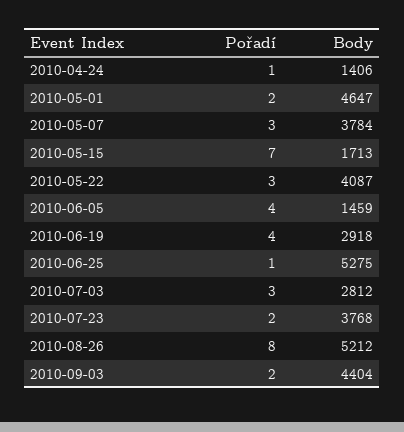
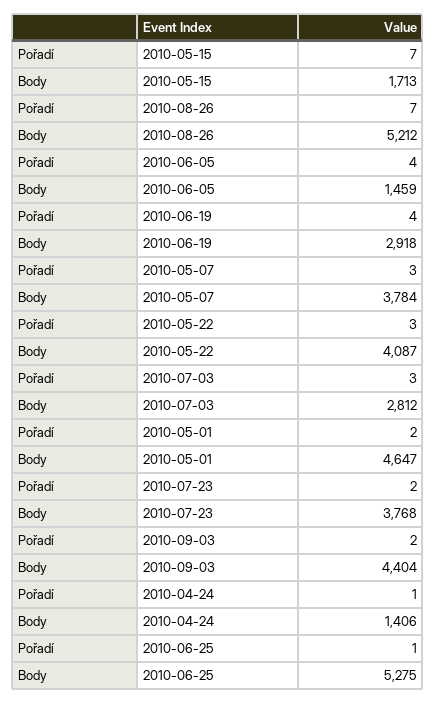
  {
    "Pořadí": {
      "2010-04-24": 1,
      "2010-05-01": 2,
      "2010-05-07": 3,
      "2010-05-15": 7,
      "2010-05-22": 3,
      "2010-06-05": 4,
      "2010-06-19": 4,
      "2010-06-25": 1,
      "2010-07-03": 3,
      "2010-07-23": 2,
-     "2010-08-26": 8,
+     "2010-08-26": 7,
      "2010-09-03": 2
    },
    "Body": {
      "2010-04-24": 1406,
      "2010-05-01": 4647,
      "2010-05-07": 3784,
      "2010-05-15": 1713,
      "2010-05-22": 4087,
      "2010-06-05": 1459,
      "2010-06-19": 2918,
      "2010-06-25": 5275,
      "2010-07-03": 2812,
      "2010-07-23": 3768,
      "2010-08-26": 5212,
      "2010-09-03": 4404
    }
  }

